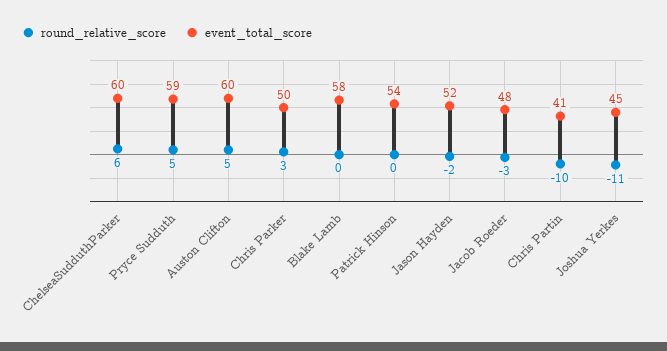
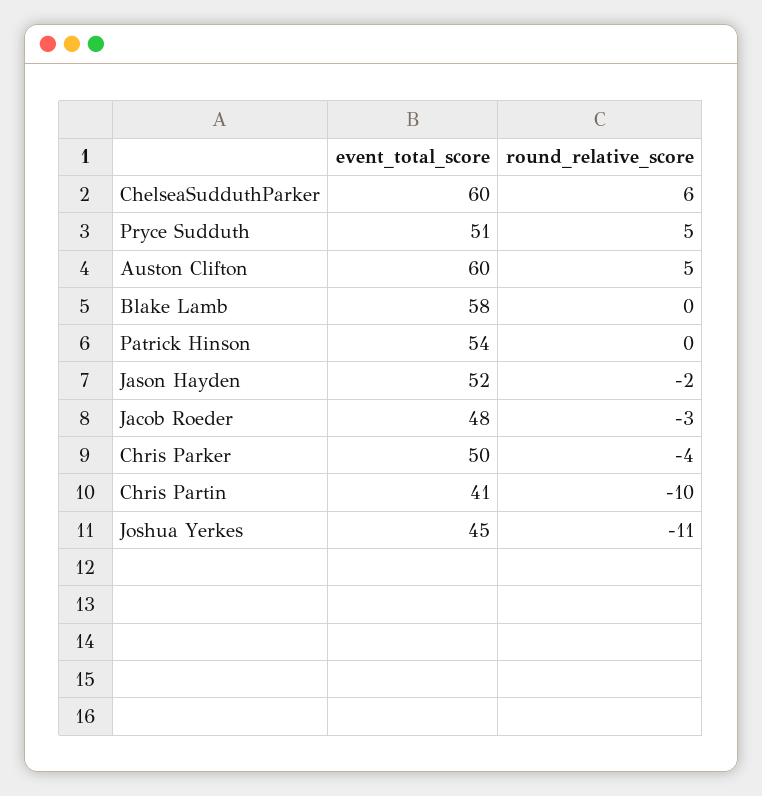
  {
    "round_relative_score": {
      "ChelseaSudduthParker": 6,
      "Pryce Sudduth": 5,
      "Auston Clifton": 5,
-     "Chris Parker": 3,
+     "Chris Parker": -4,
      "Blake Lamb": 0,
      "Patrick Hinson": 0,
      "Jason Hayden": -2,
      "Jacob Roeder": -3,
      "Chris Partin": -10,
      "Joshua Yerkes": -11
    },
    "event_total_score": {
      "ChelseaSudduthParker": 60,
-     "Pryce Sudduth": 59,
+     "Pryce Sudduth": 51,
      "Auston Clifton": 60,
      "Chris Parker": 50,
      "Blake Lamb": 58,
      "Patrick Hinson": 54,
      "Jason Hayden": 52,
      "Jacob Roeder": 48,
      "Chris Partin": 41,
      "Joshua Yerkes": 45
    }
  }

